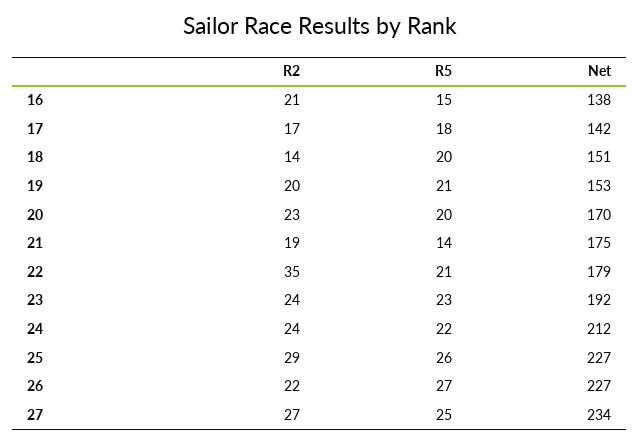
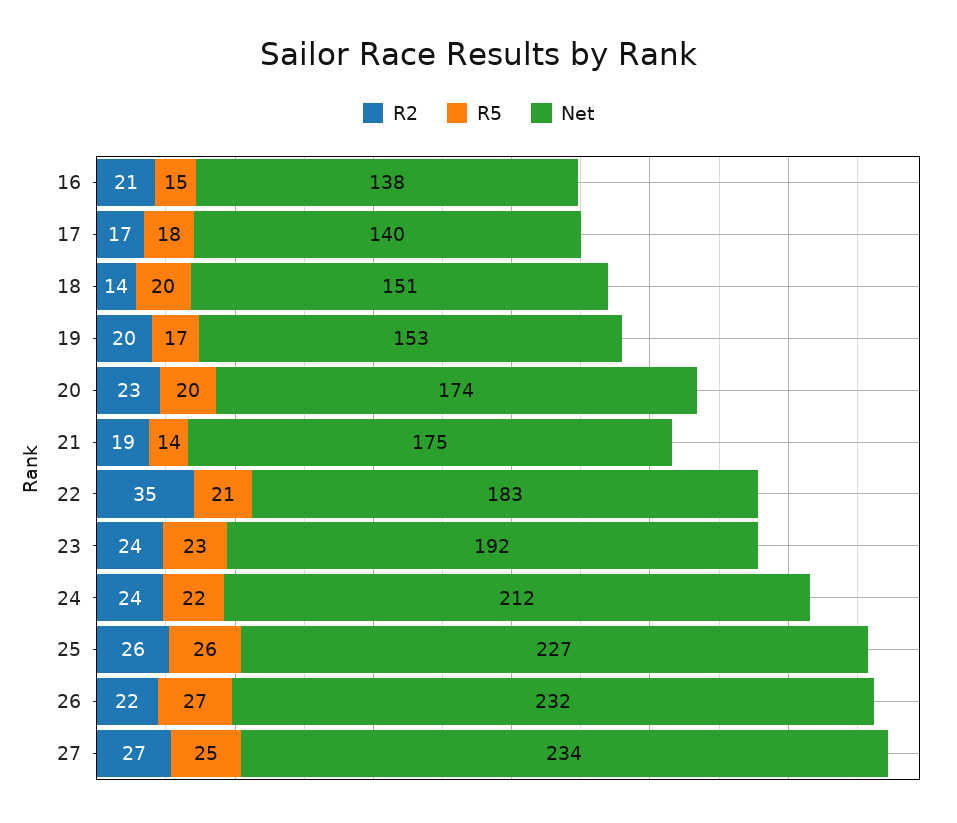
  {
    "R2": {
      "16": 21,
      "17": 17,
      "18": 14,
      "19": 20,
      "20": 23,
      "21": 19,
      "22": 35,
      "23": 24,
      "24": 24,
-     "25": 29,
+     "25": 26,
      "26": 22,
      "27": 27
    },
    "R5": {
      "16": 15,
      "17": 18,
      "18": 20,
-     "19": 21,
+     "19": 17,
      "20": 20,
      "21": 14,
      "22": 21,
      "23": 23,
      "24": 22,
      "25": 26,
      "26": 27,
      "27": 25
    },
    "Net": {
      "16": 138,
-     "17": 142,
+     "17": 140,
      "18": 151,
      "19": 153,
-     "20": 170,
+     "20": 174,
      "21": 175,
-     "22": 179,
+     "22": 183,
      "23": 192,
      "24": 212,
      "25": 227,
-     "26": 227,
+     "26": 232,
      "27": 234
    }
  }

